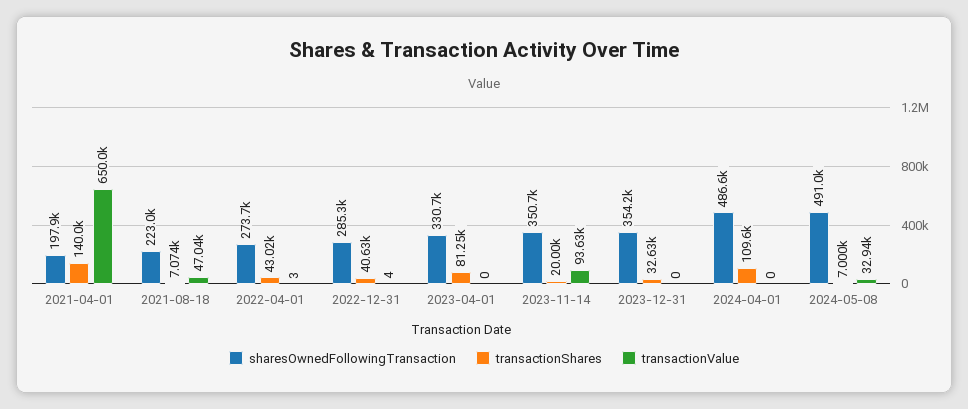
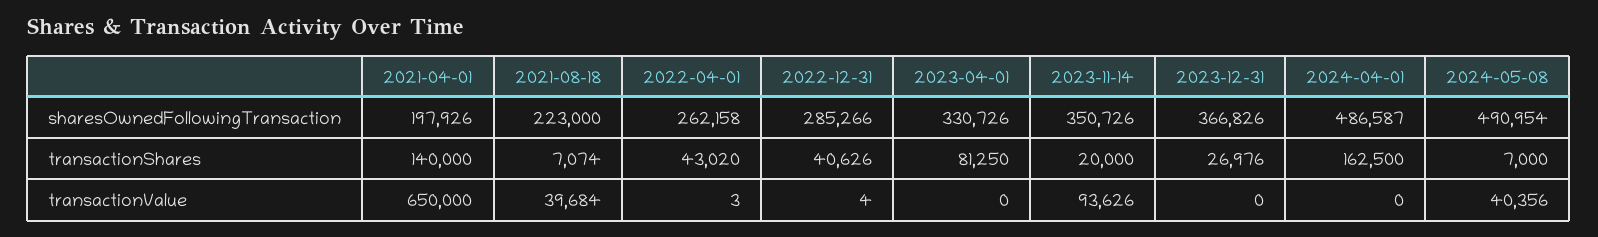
  {
    "sharesOwnedFollowingTransaction": {
      "2021-04-01": 197926,
      "2021-08-18": 223000,
-     "2022-04-01": 273700,
+     "2022-04-01": 262158,
      "2022-12-31": 285266,
      "2023-04-01": 330726,
      "2023-11-14": 350726,
-     "2023-12-31": 354200,
+     "2023-12-31": 366826,
      "2024-04-01": 486587,
      "2024-05-08": 490954
    },
    "transactionShares": {
      "2021-04-01": 140000,
      "2021-08-18": 7074,
      "2022-04-01": 43020,
      "2022-12-31": 40626,
      "2023-04-01": 81250,
      "2023-11-14": 20000,
-     "2023-12-31": 32630,
+     "2023-12-31": 26976,
-     "2024-04-01": 109600,
+     "2024-04-01": 162500,
      "2024-05-08": 7000
    },
    "transactionValue": {
      "2021-04-01": 650000,
-     "2021-08-18": 47040,
+     "2021-08-18": 39684,
      "2022-04-01": 3,
      "2022-12-31": 4,
      "2023-04-01": 0,
      "2023-11-14": 93626,
      "2023-12-31": 0,
      "2024-04-01": 0,
-     "2024-05-08": 32940
+     "2024-05-08": 40356
    }
  }

